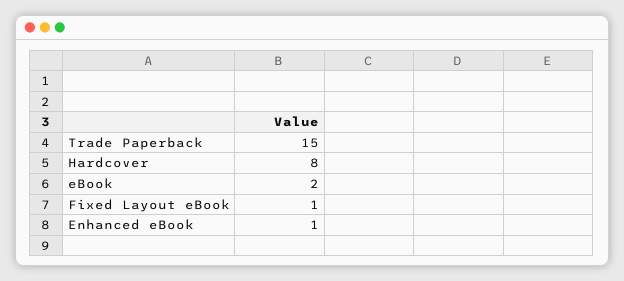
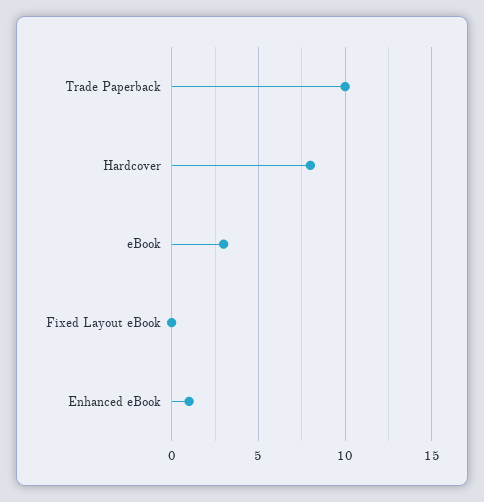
  {
-   "Trade Paperback": 15,
+   "Trade Paperback": 10,
    "Hardcover": 8,
-   "eBook": 2,
+   "eBook": 3,
-   "Fixed Layout eBook": 1,
+   "Fixed Layout eBook": 0,
    "Enhanced eBook": 1
  }

